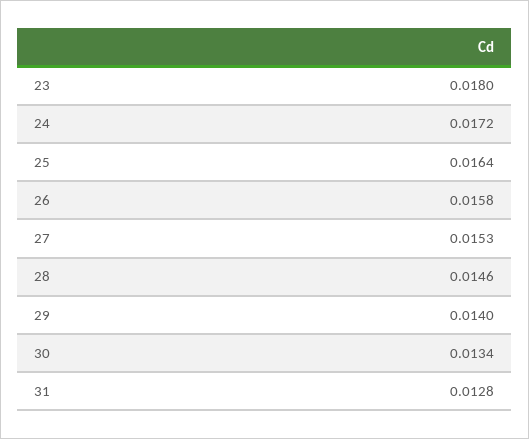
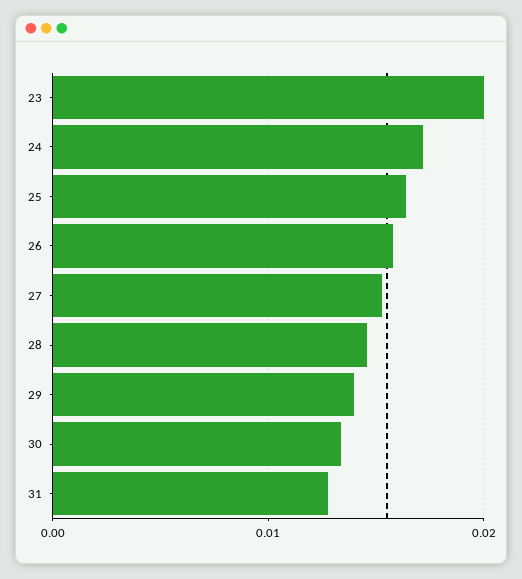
  {
-   "23": 0.018,
+   "23": 0.02,
    "24": 0.0172,
    "25": 0.0164,
    "26": 0.0158,
    "27": 0.0153,
    "28": 0.0146,
    "29": 0.014,
    "30": 0.0134,
    "31": 0.0128
  }

